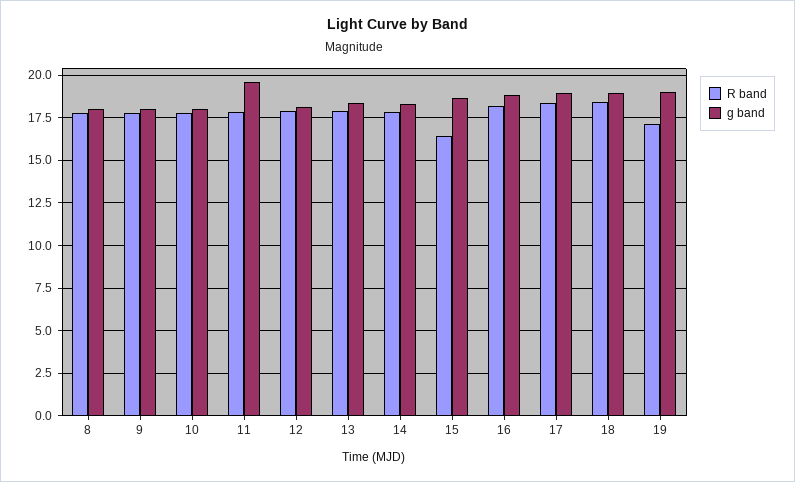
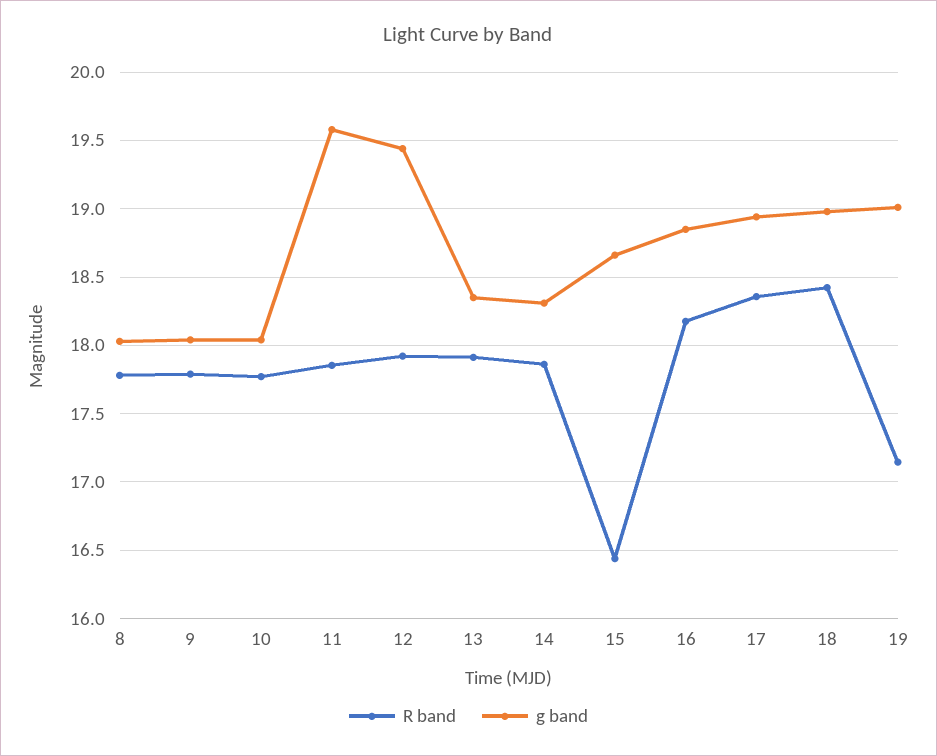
  {
    "R band": {
      "8": 17.8,
      "9": 17.8,
      "10": 17.75,
      "11": 17.85,
      "12": 17.9,
      "13": 17.9,
      "14": 17.85,
      "15": 16.45,
      "16": 18.2,
      "17": 18.35,
      "18": 18.4,
      "19": 17.15
    },
    "g band": {
      "8": 18.05,
      "9": 18.05,
      "10": 18.05,
      "11": 19.6,
-     "12": 18,
+     "12": 19.45,
      "13": 18.35,
      "14": 18.3,
      "15": 18.65,
      "16": 18.85,
      "17": 18.95,
      "18": 19,
      "19": 19
    }
  }

